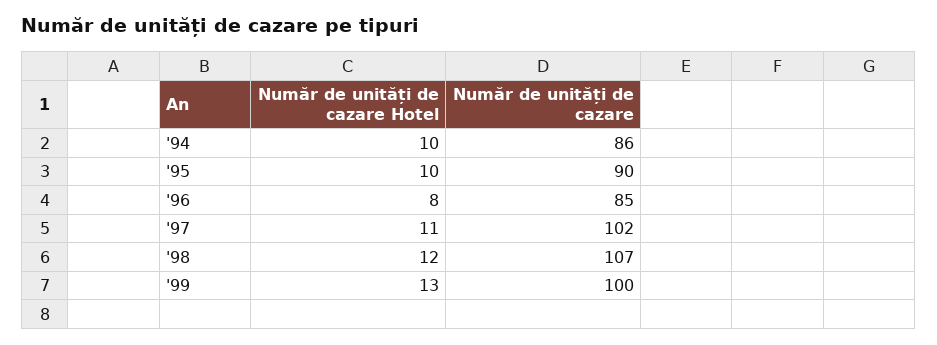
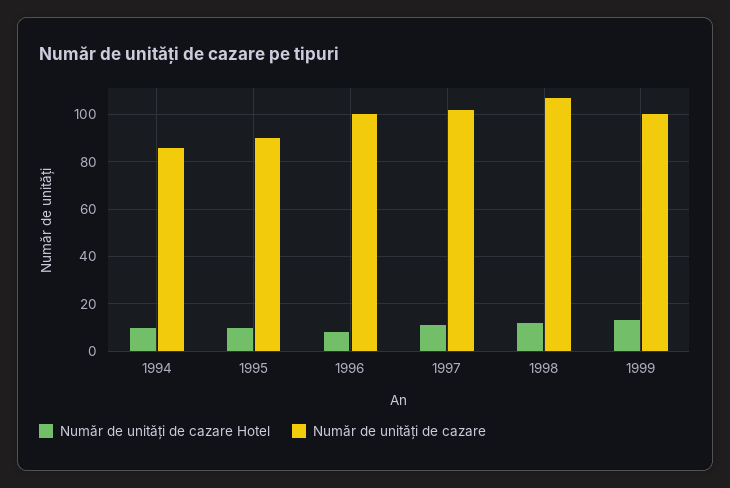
  {
    "Număr de unități de cazare Hotel": {
      "'94": 10,
      "'95": 10,
      "'96": 8,
      "'97": 11,
      "'98": 12,
      "'99": 13
    },
    "Număr de unități de cazare": {
      "'94": 86,
      "'95": 90,
-     "'96": 85,
+     "'96": 100,
      "'97": 102,
      "'98": 107,
      "'99": 100
    }
  }

